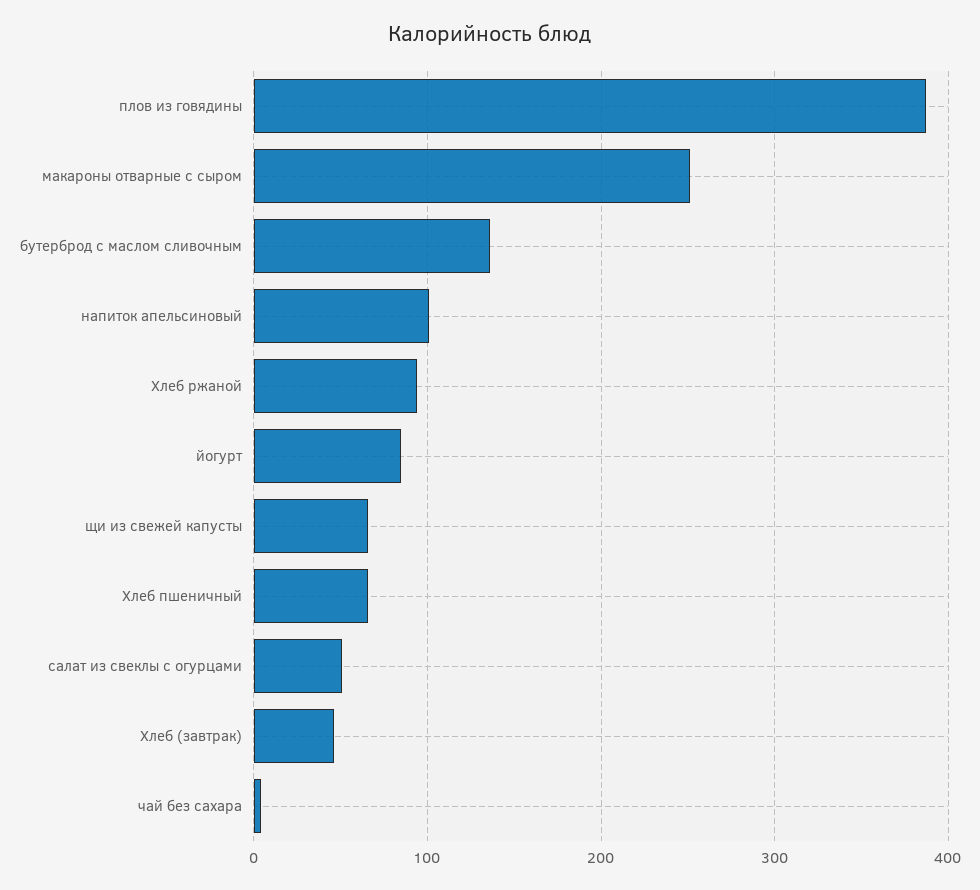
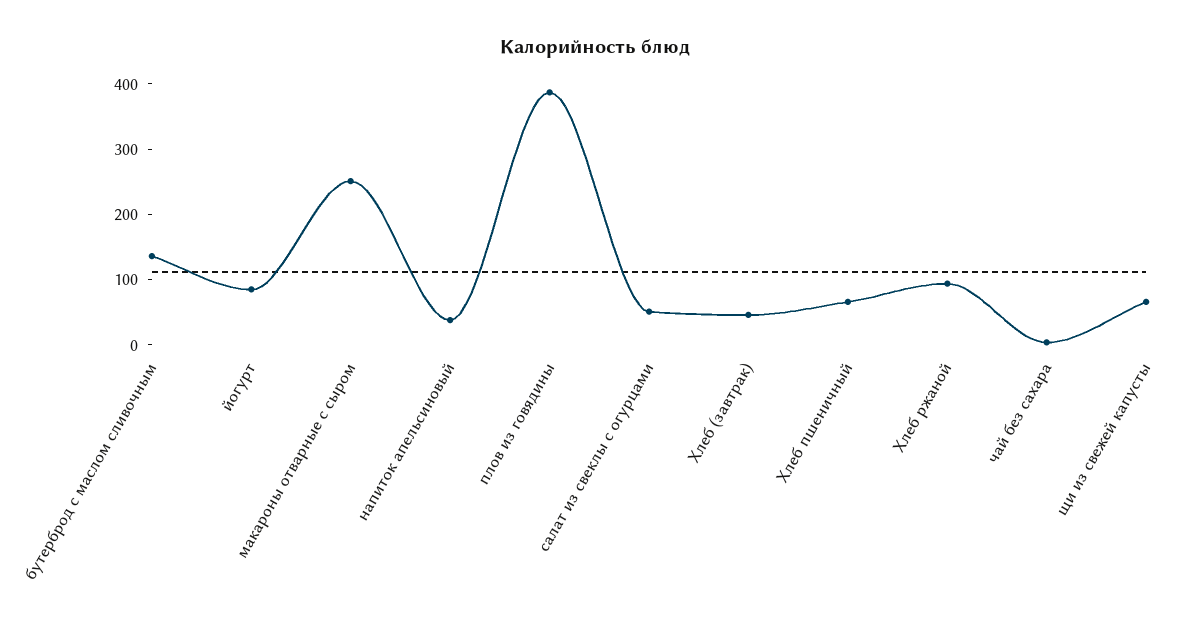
  {
    "плов из говядины": 390,
    "макароны отварные с сыром": 250,
    "бутерброд с маслом сливочным": 140,
-   "напиток апельсиновый": 100,
+   "напиток апельсиновый": 40,
    "Хлеб ржаной": 90,
    "йогурт": 90,
    "щи из свежей капусты": 70,
    "Хлеб пшеничный": 70,
    "салат из свеклы с огурцами": 50,
    "Хлеб (завтрак)": 50,
    "чай без сахара": 0
  }

